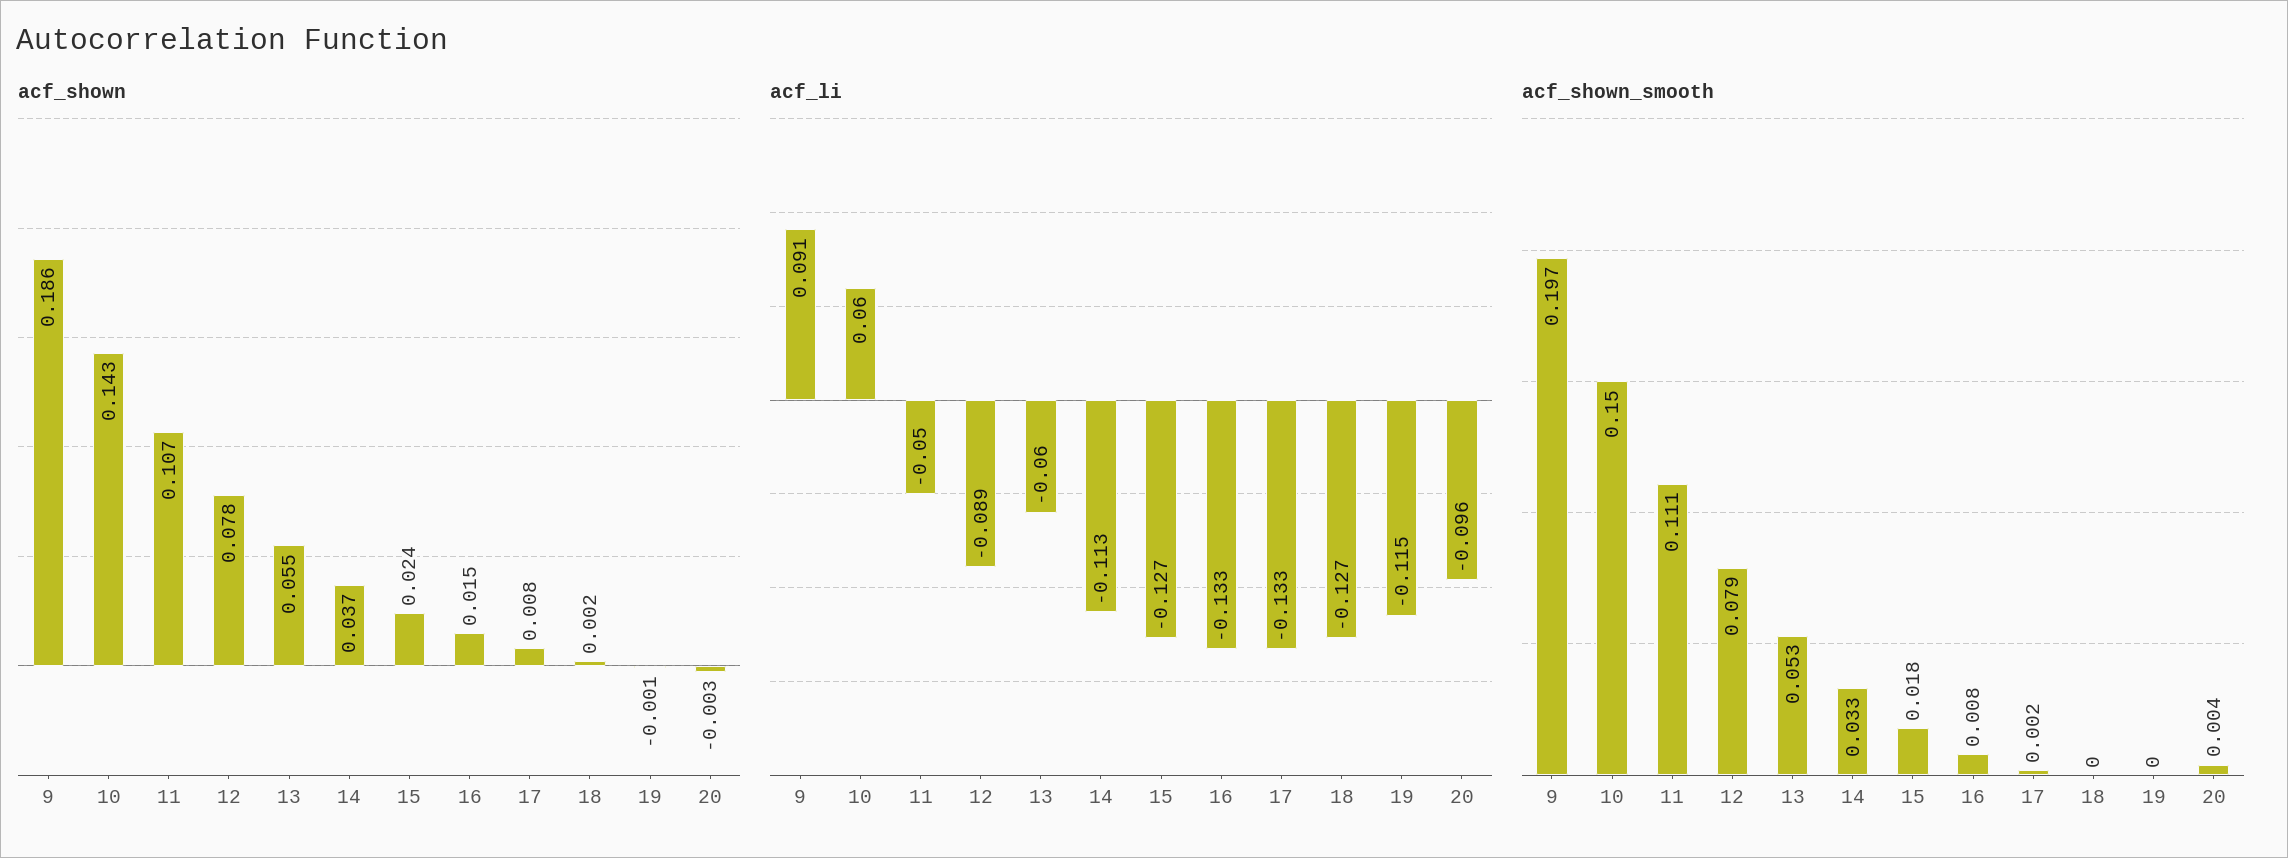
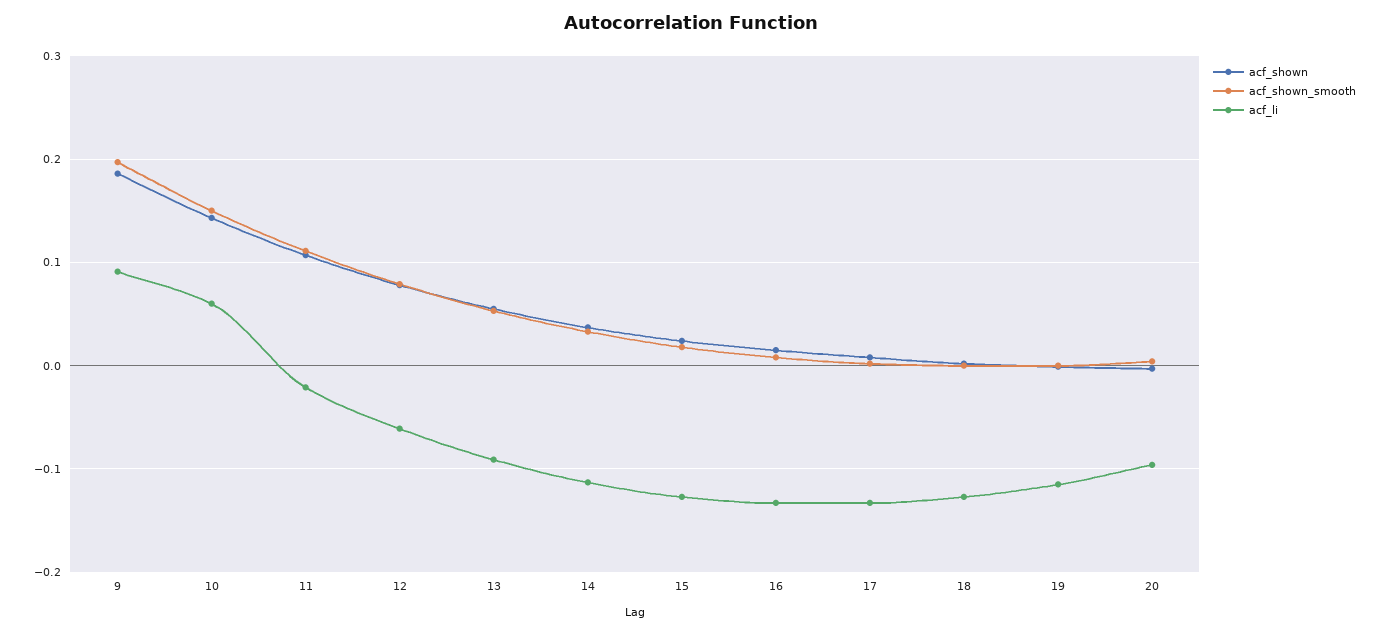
  {
    "acf_shown": {
      "9": 0.186,
      "10": 0.143,
      "11": 0.107,
      "12": 0.078,
      "13": 0.055,
      "14": 0.037,
      "15": 0.024,
      "16": 0.015,
      "17": 0.008,
      "18": 0.002,
      "19": -0.001,
      "20": -0.003
    },
    "acf_li": {
      "9": 0.091,
      "10": 0.06,
-     "11": -0.05,
+     "11": -0.02,
-     "12": -0.089,
+     "12": -0.06,
-     "13": -0.06,
+     "13": -0.09,
      "14": -0.113,
      "15": -0.127,
      "16": -0.133,
      "17": -0.133,
      "18": -0.127,
      "19": -0.115,
      "20": -0.096
    },
    "acf_shown_smooth": {
      "9": 0.197,
      "10": 0.15,
      "11": 0.111,
      "12": 0.079,
      "13": 0.053,
      "14": 0.033,
      "15": 0.018,
      "16": 0.008,
      "17": 0.002,
      "18": 0,
      "19": 0,
      "20": 0.004
    }
  }

